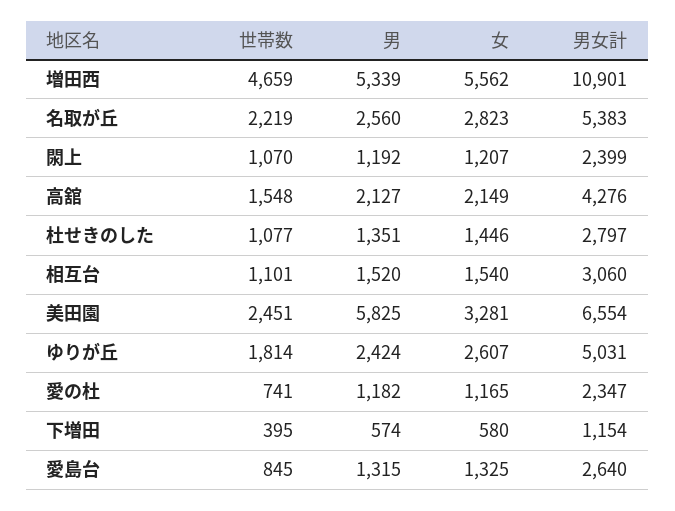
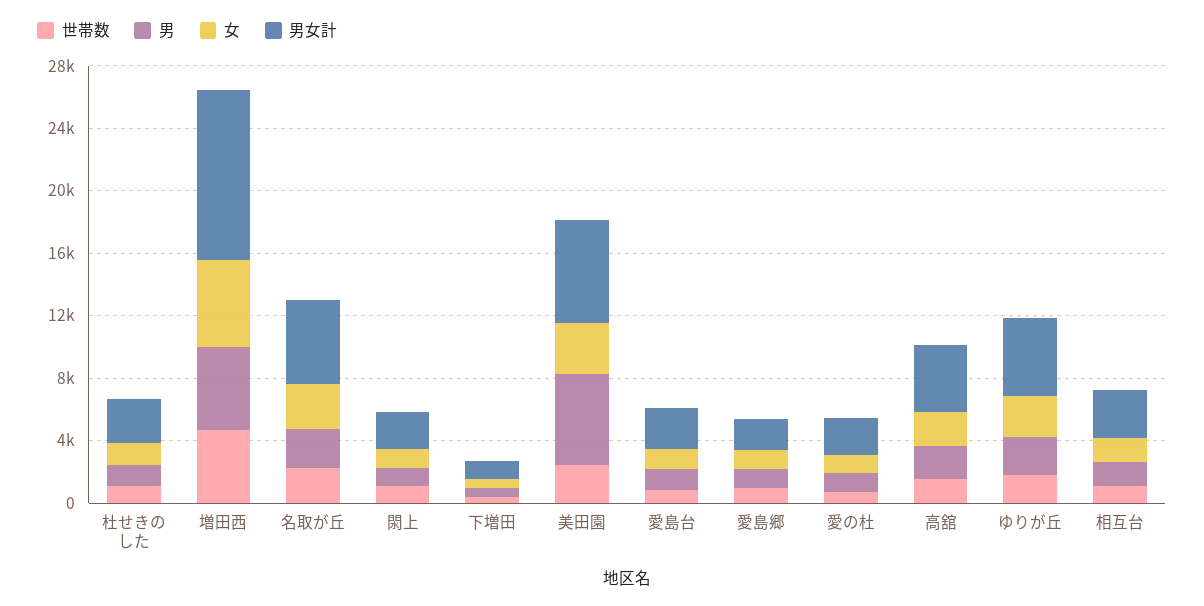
  {
    "世帯数": {
      "増田西": 4659,
      "名取が丘": 2219,
      "閖上": 1070,
      "高舘": 1548,
      "杜せきのした": 1077,
      "相互台": 1101,
      "美田園": 2451,
      "ゆりが丘": 1814,
      "愛の杜": 741,
      "下増田": 395,
-     "愛島台": 845
+     "愛島台": 845,
+     "愛島郷": 1000
    },
    "男": {
      "増田西": 5339,
      "名取が丘": 2560,
      "閖上": 1192,
      "高舘": 2127,
      "杜せきのした": 1351,
      "相互台": 1520,
      "美田園": 5825,
      "ゆりが丘": 2424,
      "愛の杜": 1182,
      "下増田": 574,
-     "愛島台": 1315
+     "愛島台": 1315,
+     "愛島郷": 1000
    },
    "女": {
      "増田西": 5562,
      "名取が丘": 2823,
      "閖上": 1207,
      "高舘": 2149,
      "杜せきのした": 1446,
      "相互台": 1540,
      "美田園": 3281,
      "ゆりが丘": 2607,
      "愛の杜": 1165,
      "下増田": 580,
-     "愛島台": 1325
+     "愛島台": 1325,
+     "愛島郷": 1000
    },
    "男女計": {
      "増田西": 10901,
      "名取が丘": 5383,
      "閖上": 2399,
      "高舘": 4276,
      "杜せきのした": 2797,
      "相互台": 3060,
      "美田園": 6554,
      "ゆりが丘": 5031,
      "愛の杜": 2347,
      "下増田": 1154,
-     "愛島台": 2640
+     "愛島台": 2640,
+     "愛島郷": 2000
    }
  }

